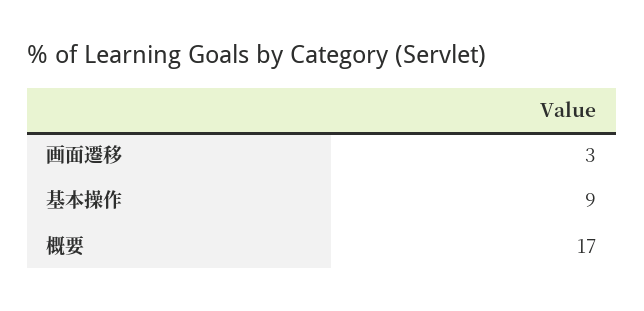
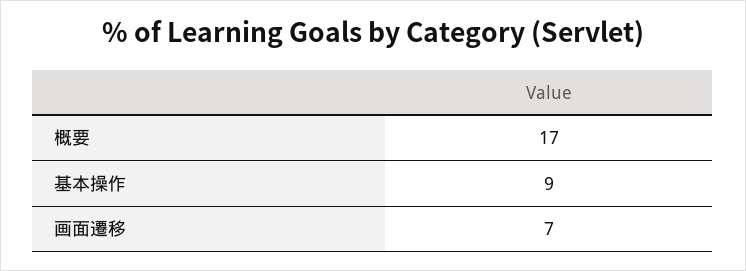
  {
-   "画面遷移": 3,
+   "画面遷移": 7,
    "基本操作": 9,
    "概要": 17
  }

